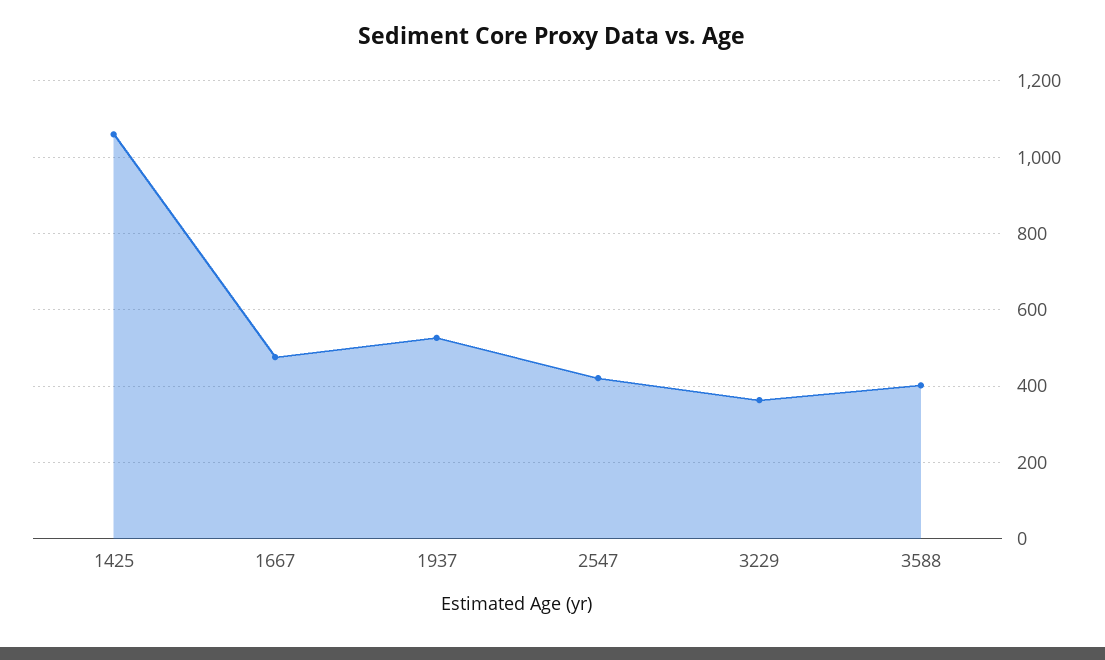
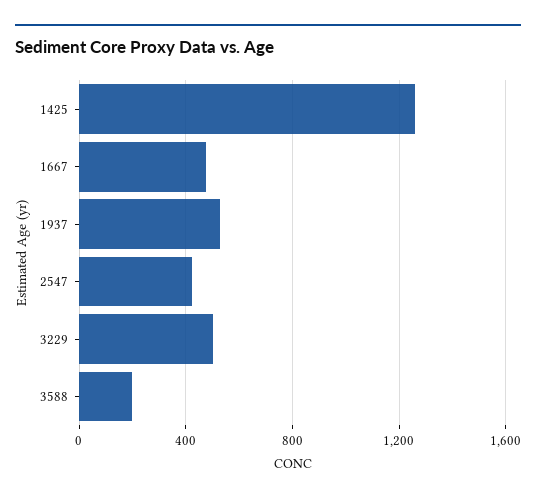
  {
-   "1425": 1060,
+   "1425": 1250,
    "1667": 480,
    "1937": 520,
    "2547": 420,
-   "3229": 360,
+   "3229": 500,
-   "3588": 400
+   "3588": 200
  }

